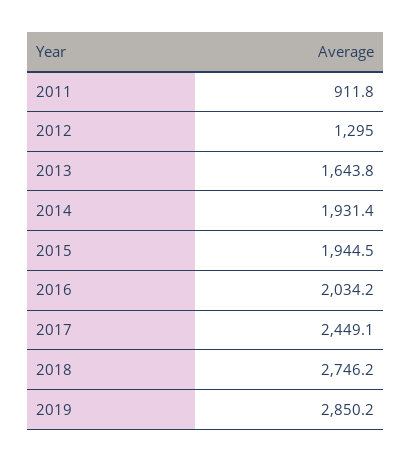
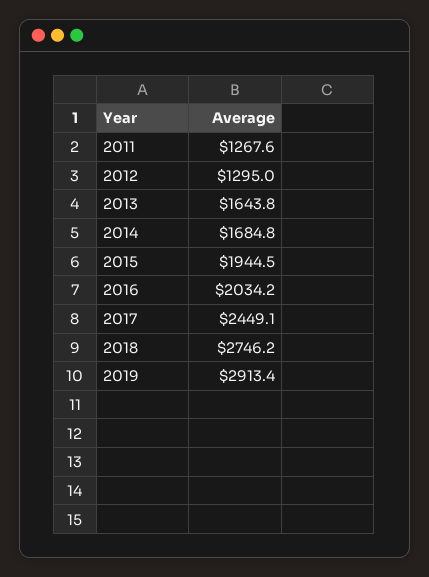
  {
-   "2011": 911.8,
+   "2011": 1267.6,
    "2012": 1295,
    "2013": 1643.8,
-   "2014": 1931.4,
+   "2014": 1684.8,
    "2015": 1944.5,
    "2016": 2034.2,
    "2017": 2449.1,
    "2018": 2746.2,
-   "2019": 2850.2
+   "2019": 2913.4
  }

